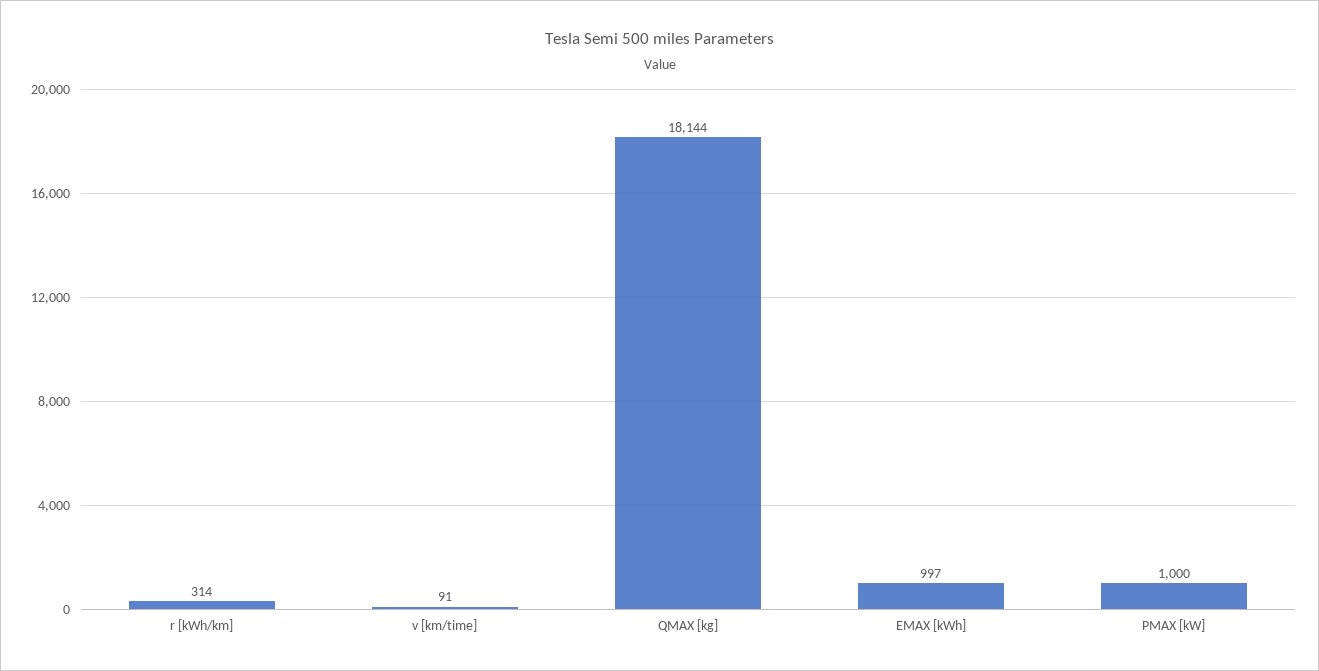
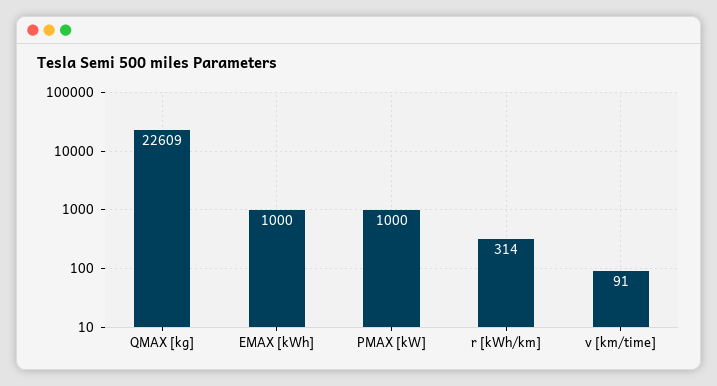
  {
    "r [kWh/km]": 314,
    "v [km/time]": 91,
-   "QMAX [kg]": 18144,
+   "QMAX [kg]": 22609,
-   "EMAX [kWh]": 997,
+   "EMAX [kWh]": 1000,
    "PMAX [kW]": 1000
  }

